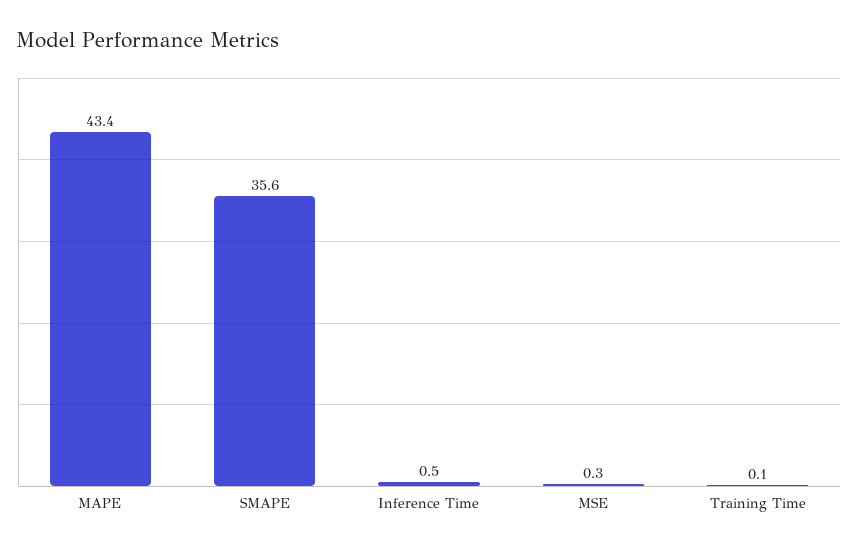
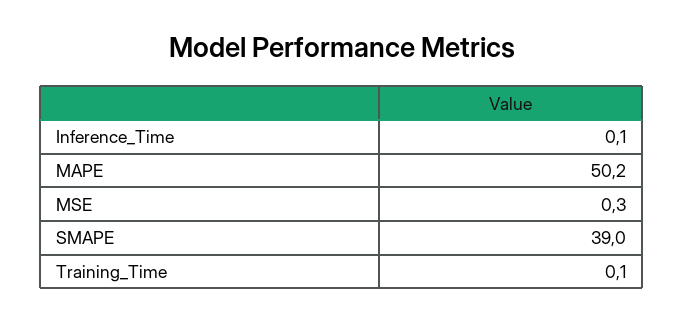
  {
-   "MAPE": 43.4,
+   "MAPE": 50.2,
-   "SMAPE": 35.6,
+   "SMAPE": 39,
-   "Inference Time": 0.5,
+   "Inference Time": 0.1,
    "MSE": 0.3,
    "Training Time": 0.1
  }

